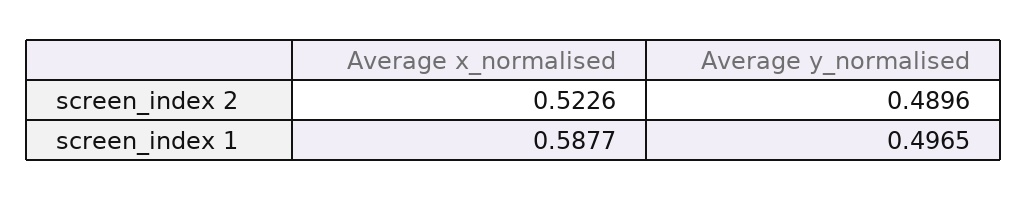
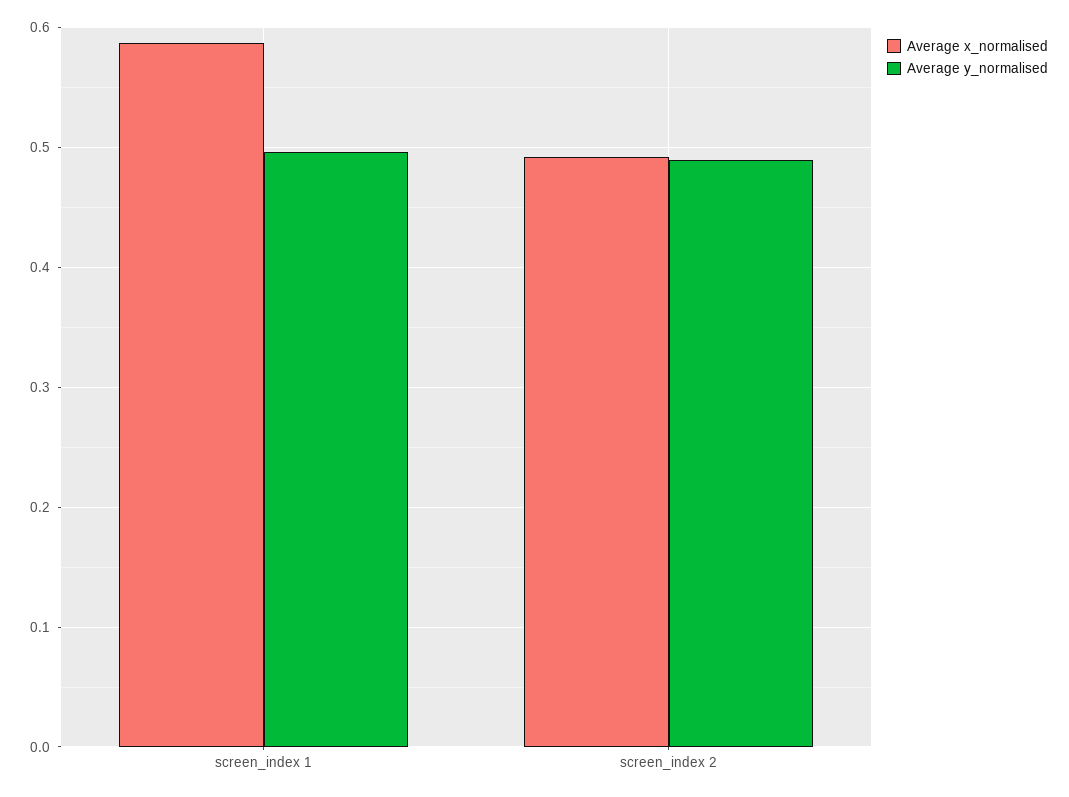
  {
    "Average x_normalised": {
-     "screen_index 2": 0.5226,
+     "screen_index 2": 0.49,
      "screen_index 1": 0.5877
    },
    "Average y_normalised": {
      "screen_index 2": 0.4896,
      "screen_index 1": 0.4965
    }
  }

